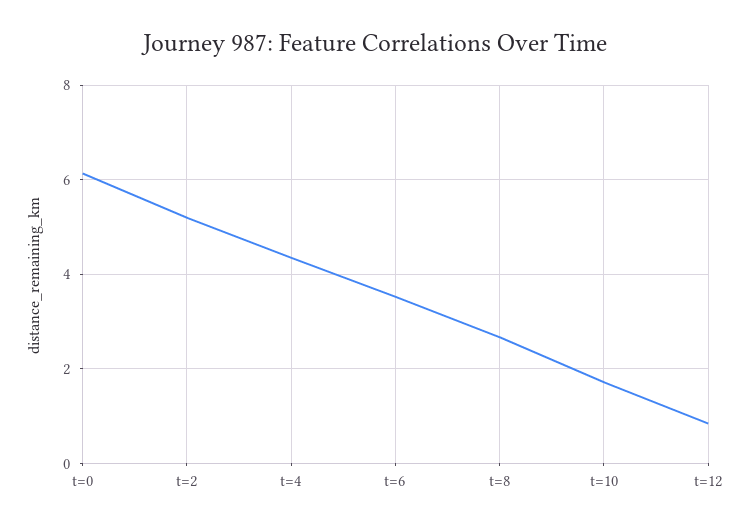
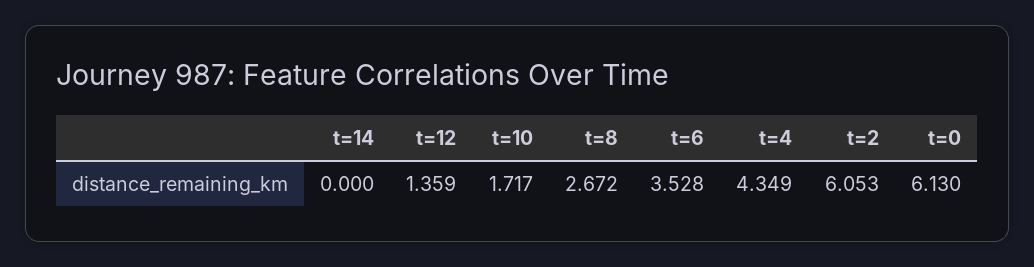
  {
    "t=0": 6.13,
-   "t=2": 5.2,
+   "t=2": 6.053,
    "t=4": 4.349,
    "t=6": 3.528,
    "t=8": 2.672,
    "t=10": 1.717,
-   "t=12": 0.8
+   "t=12": 1.359,
+   "t=14": 0
  }

